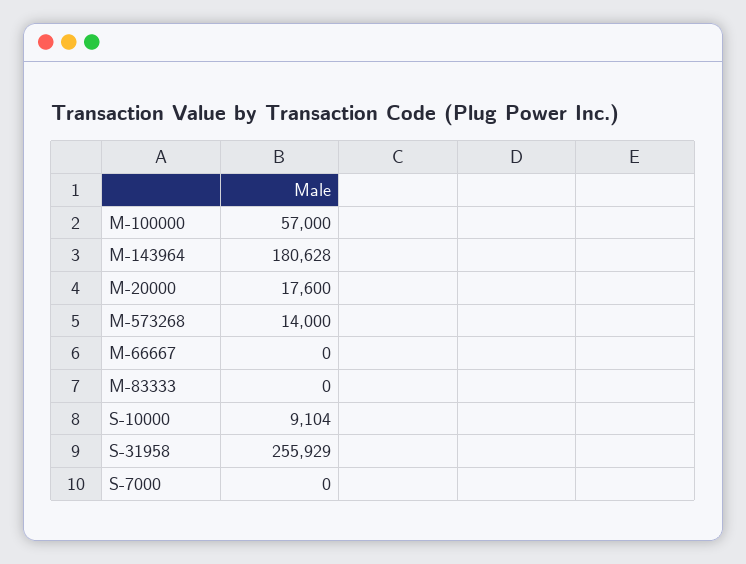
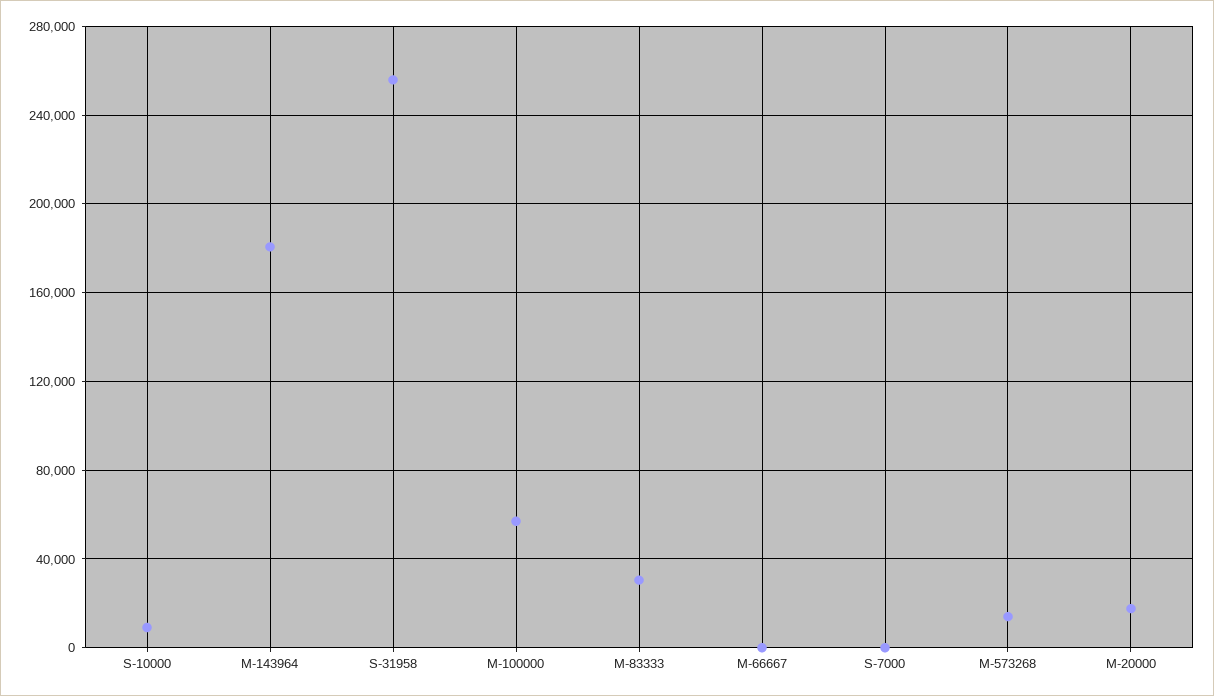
  {
    "M-100000": 57000,
    "M-143964": 180628,
    "M-20000": 17600,
    "M-573268": 14000,
    "M-66667": 0,
-   "M-83333": 0,
+   "M-83333": 30000,
    "S-10000": 9104,
    "S-31958": 255929,
    "S-7000": 0
  }

